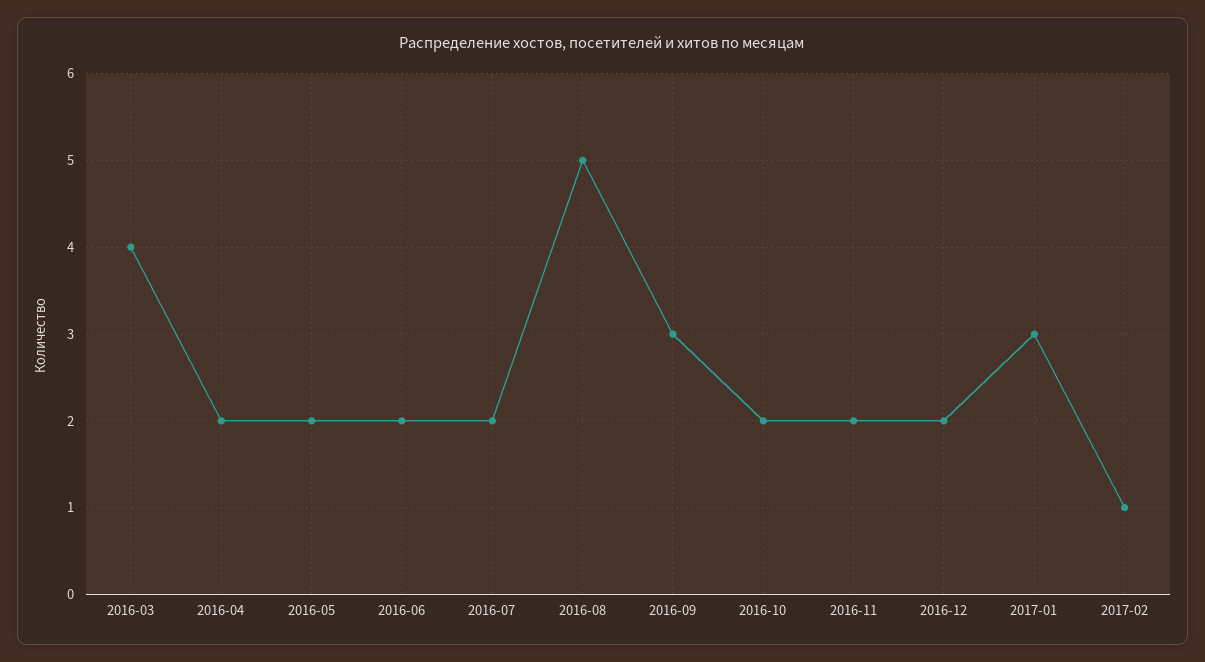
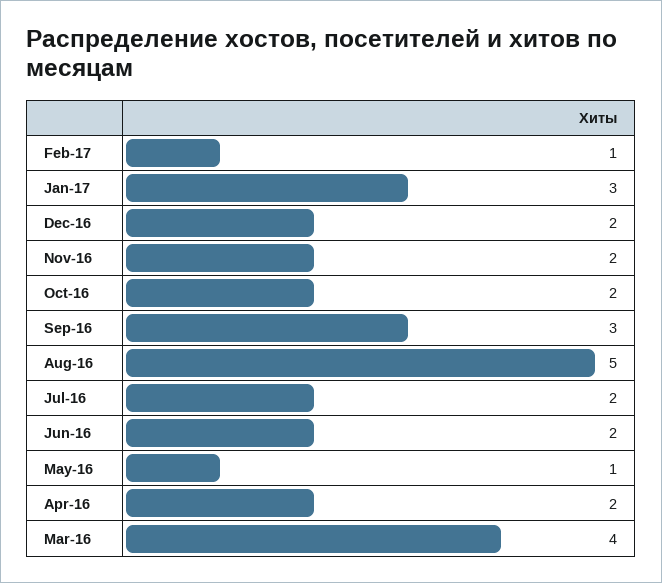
  {
    "2016-03": 4,
    "2016-04": 2,
-   "2016-05": 2,
+   "2016-05": 1,
    "2016-06": 2,
    "2016-07": 2,
    "2016-08": 5,
    "2016-09": 3,
    "2016-10": 2,
    "2016-11": 2,
    "2016-12": 2,
    "2017-01": 3,
    "2017-02": 1
  }

